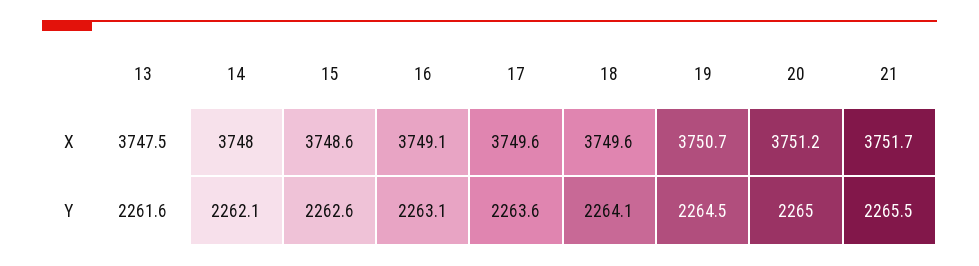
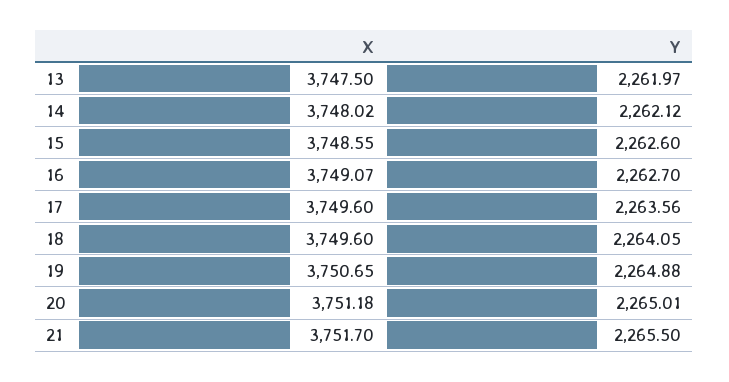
  {
    "13": {
      "X": 3747.5,
-     "Y": 2261.6
+     "Y": 2261.97
    },
    "14": {
      "X": 3748.02,
      "Y": 2262.12
    },
    "15": {
      "X": 3748.55,
      "Y": 2262.6
    },
    "16": {
      "X": 3749.07,
-     "Y": 2263.1
+     "Y": 2262.7
    },
    "17": {
      "X": 3749.6,
      "Y": 2263.56
    },
    "18": {
      "X": 3749.6,
      "Y": 2264.05
    },
    "19": {
      "X": 3750.65,
-     "Y": 2264.5
+     "Y": 2264.88
    },
    "20": {
      "X": 3751.18,
      "Y": 2265.01
    },
    "21": {
      "X": 3751.7,
      "Y": 2265.5
    }
  }

